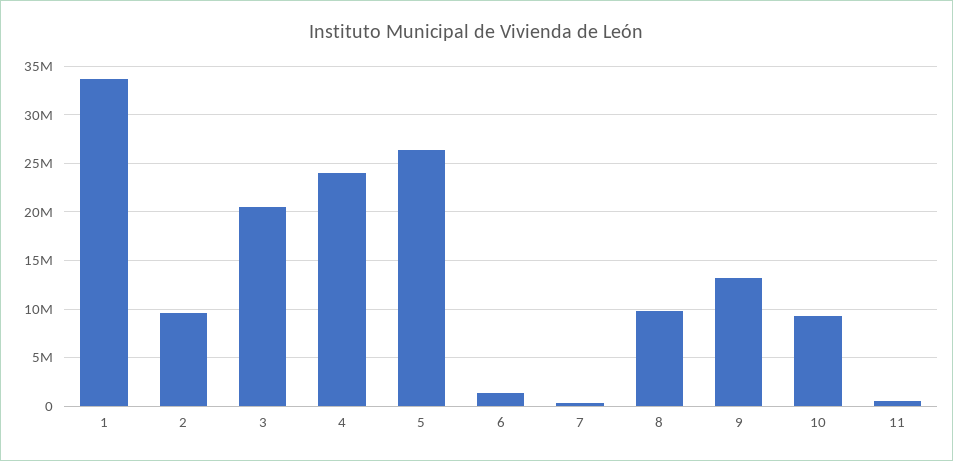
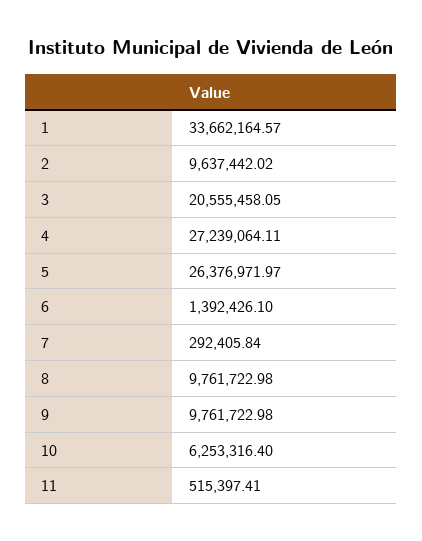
  {
    "1": 33662164.57,
    "2": 9637442.02,
    "3": 20555458.05,
-   "4": 24000000,
+   "4": 27239064.11,
    "5": 26376971.97,
    "6": 1392426.1,
    "7": 292405.84,
    "8": 9761722.98,
-   "9": 13000000,
+   "9": 9761722.98,
-   "10": 9000000,
+   "10": 6253316.4,
    "11": 515397.41
  }

